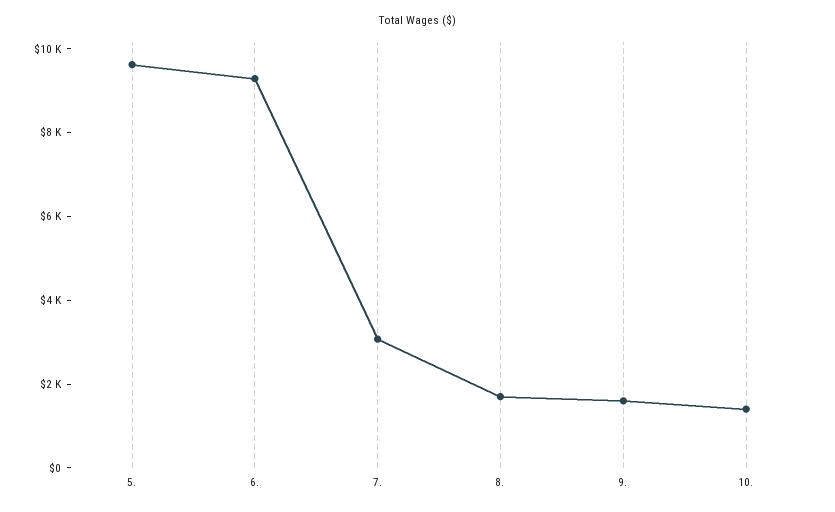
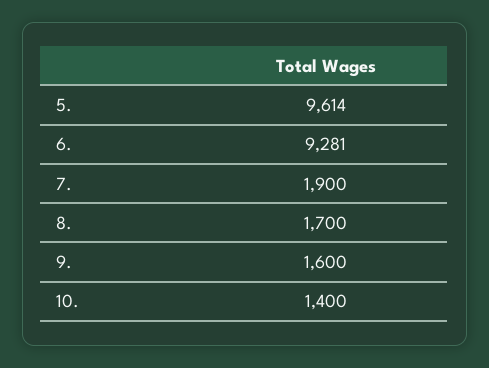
  {
    "5.": 9614,
    "6.": 9281,
-   "7.": 3000,
+   "7.": 1900,
    "8.": 1700,
    "9.": 1600,
    "10.": 1400
  }

